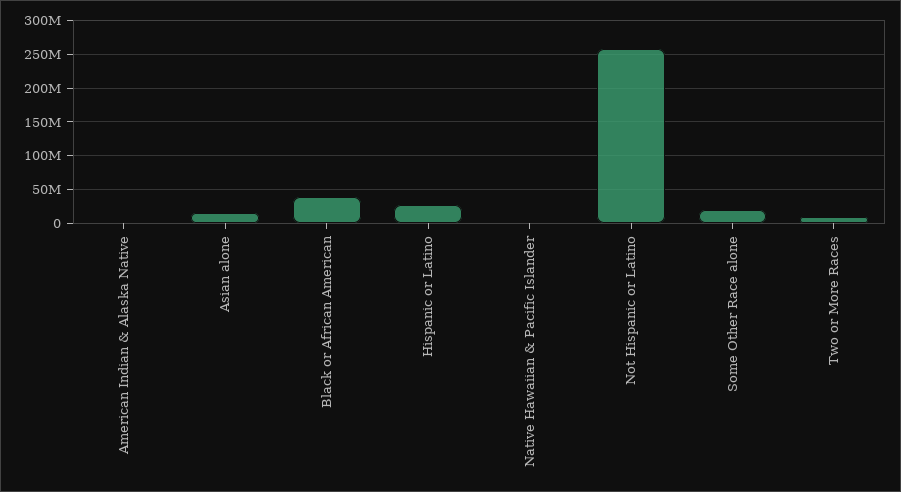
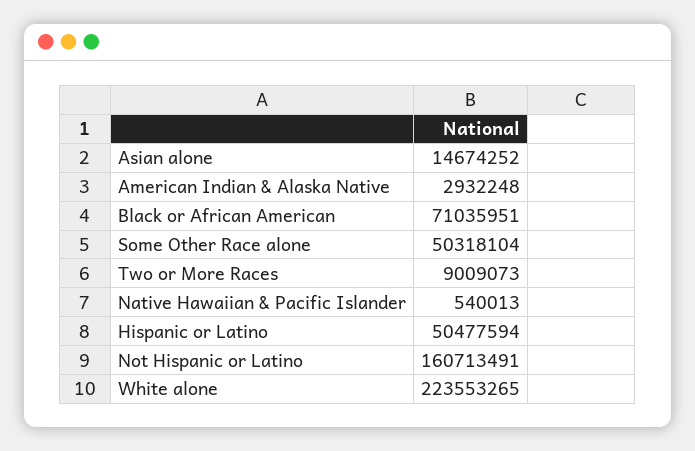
  {
    "American Indian & Alaska Native": 2932248,
    "Asian alone": 14674252,
-   "Black or African American": 40000000,
+   "Black or African American": 71035951,
-   "Hispanic or Latino": 30000000,
+   "Hispanic or Latino": 50477594,
    "Native Hawaiian & Pacific Islander": 540013,
-   "Not Hispanic or Latino": 260000000,
+   "Not Hispanic or Latino": 160713491,
-   "Some Other Race alone": 20000000,
+   "Some Other Race alone": 50318104,
-   "Two or More Races": 9009073
+   "Two or More Races": 9009073,
+   "White alone": 223553265
  }

